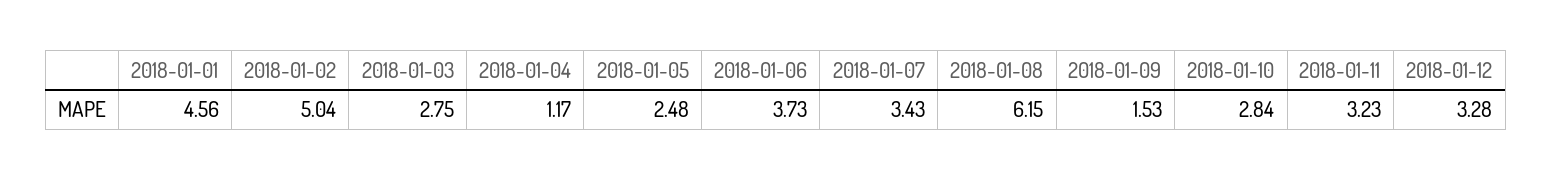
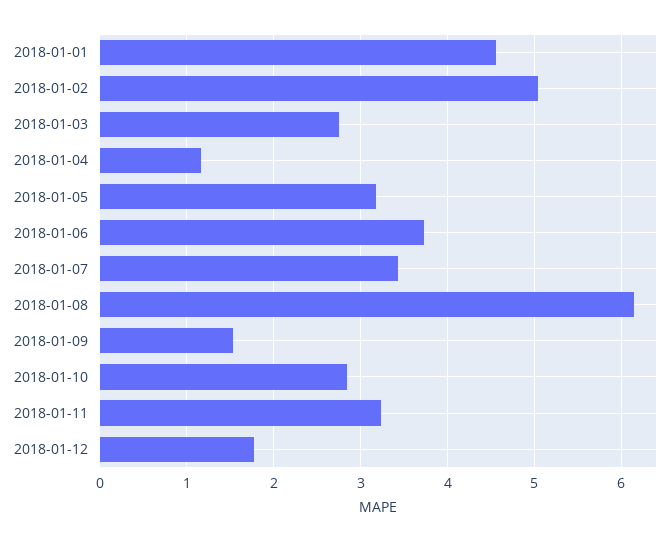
  {
    "2018-01-01": 4.56,
    "2018-01-02": 5.04,
    "2018-01-03": 2.75,
    "2018-01-04": 1.17,
-   "2018-01-05": 2.48,
+   "2018-01-05": 3.2,
    "2018-01-06": 3.73,
    "2018-01-07": 3.43,
    "2018-01-08": 6.15,
    "2018-01-09": 1.53,
    "2018-01-10": 2.84,
    "2018-01-11": 3.23,
-   "2018-01-12": 3.28
+   "2018-01-12": 1.8
  }

